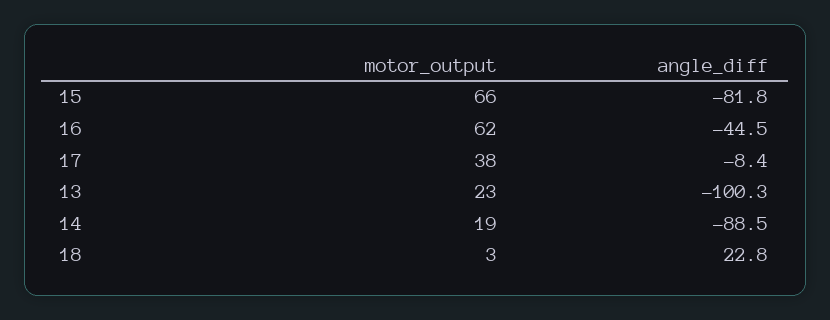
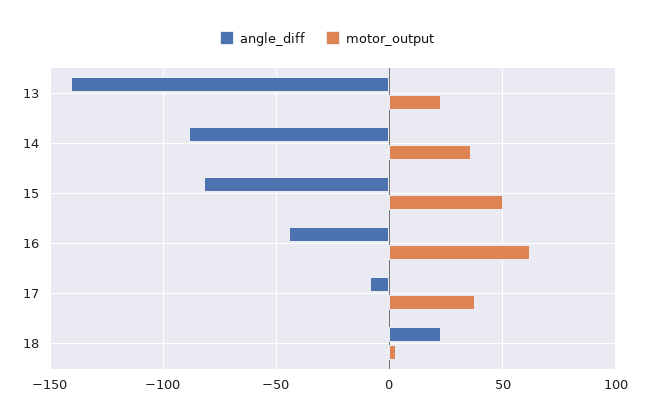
  {
    "motor_output": {
-     "15": 66,
+     "15": 50,
      "16": 62,
      "17": 38,
      "13": 23,
-     "14": 19,
+     "14": 35,
      "18": 3
    },
    "angle_diff": {
      "15": -81.8,
      "16": -44.5,
      "17": -8.4,
-     "13": -100.3,
+     "13": -140,
      "14": -88.5,
      "18": 22.8
    }
  }

